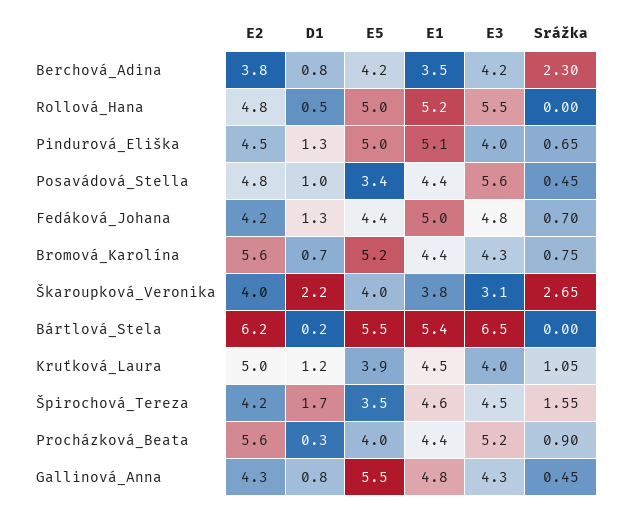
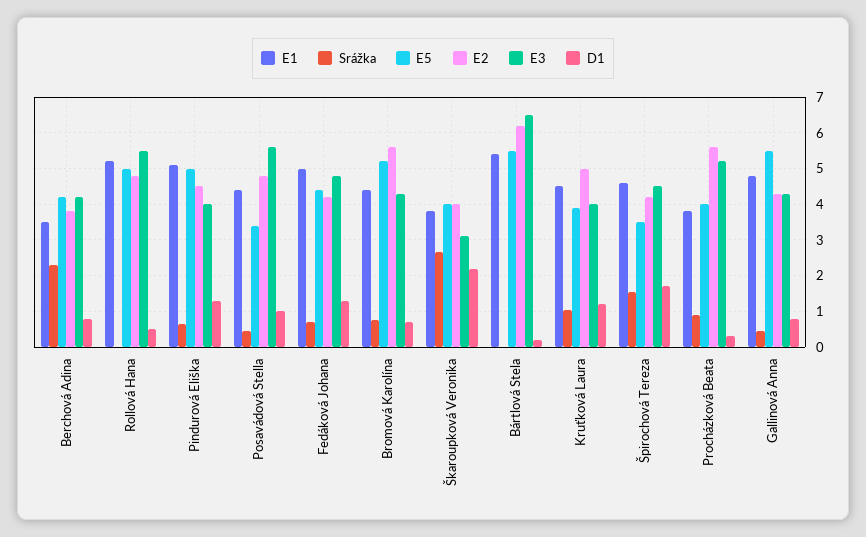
  {
    "E2": {
      "Berchová_Adina": 3.8,
      "Rollová_Hana": 4.8,
      "Pindurová_Eliška": 4.5,
      "Posavádová_Stella": 4.8,
      "Fedáková_Johana": 4.2,
      "Bromová_Karolína": 5.6,
      "Škaroupková_Veronika": 4,
      "Bártlová_Stela": 6.2,
      "Kruťková_Laura": 5,
      "Špirochová_Tereza": 4.2,
      "Procházková_Beata": 5.6,
      "Gallinová_Anna": 4.3
    },
    "D1": {
      "Berchová_Adina": 0.8,
      "Rollová_Hana": 0.5,
      "Pindurová_Eliška": 1.3,
      "Posavádová_Stella": 1,
      "Fedáková_Johana": 1.3,
      "Bromová_Karolína": 0.7,
      "Škaroupková_Veronika": 2.2,
      "Bártlová_Stela": 0.2,
      "Kruťková_Laura": 1.2,
      "Špirochová_Tereza": 1.7,
      "Procházková_Beata": 0.3,
      "Gallinová_Anna": 0.8
    },
    "E5": {
      "Berchová_Adina": 4.2,
      "Rollová_Hana": 5,
      "Pindurová_Eliška": 5,
      "Posavádová_Stella": 3.4,
      "Fedáková_Johana": 4.4,
      "Bromová_Karolína": 5.2,
      "Škaroupková_Veronika": 4,
      "Bártlová_Stela": 5.5,
      "Kruťková_Laura": 3.9,
      "Špirochová_Tereza": 3.5,
      "Procházková_Beata": 4,
      "Gallinová_Anna": 5.5
    },
    "E1": {
      "Berchová_Adina": 3.5,
      "Rollová_Hana": 5.2,
      "Pindurová_Eliška": 5.1,
      "Posavádová_Stella": 4.4,
      "Fedáková_Johana": 5,
      "Bromová_Karolína": 4.4,
      "Škaroupková_Veronika": 3.8,
      "Bártlová_Stela": 5.4,
      "Kruťková_Laura": 4.5,
      "Špirochová_Tereza": 4.6,
-     "Procházková_Beata": 4.4,
+     "Procházková_Beata": 3.8,
      "Gallinová_Anna": 4.8
    },
    "E3": {
      "Berchová_Adina": 4.2,
      "Rollová_Hana": 5.5,
      "Pindurová_Eliška": 4,
      "Posavádová_Stella": 5.6,
      "Fedáková_Johana": 4.8,
      "Bromová_Karolína": 4.3,
      "Škaroupková_Veronika": 3.1,
      "Bártlová_Stela": 6.5,
      "Kruťková_Laura": 4,
      "Špirochová_Tereza": 4.5,
      "Procházková_Beata": 5.2,
      "Gallinová_Anna": 4.3
    },
    "Srážka": {
      "Berchová_Adina": 2.3,
      "Rollová_Hana": 0,
      "Pindurová_Eliška": 0.65,
      "Posavádová_Stella": 0.45,
      "Fedáková_Johana": 0.7,
      "Bromová_Karolína": 0.75,
      "Škaroupková_Veronika": 2.65,
      "Bártlová_Stela": 0,
      "Kruťková_Laura": 1.05,
      "Špirochová_Tereza": 1.55,
      "Procházková_Beata": 0.9,
      "Gallinová_Anna": 0.45
    }
  }

